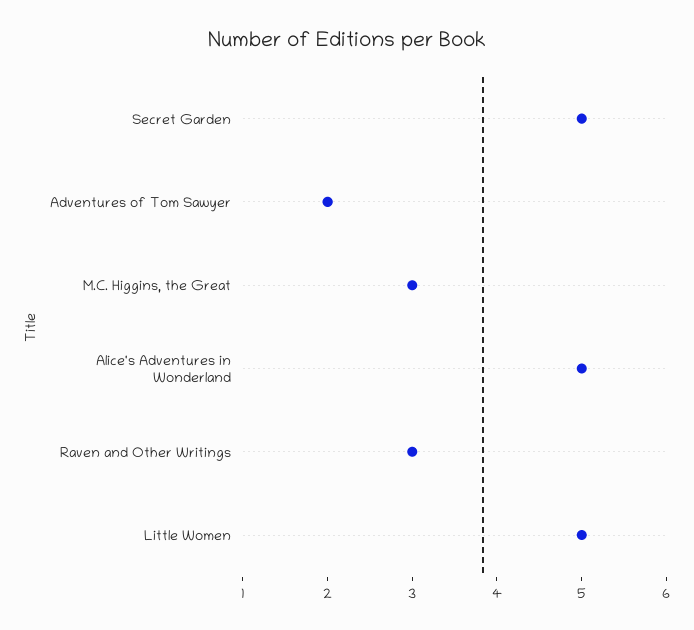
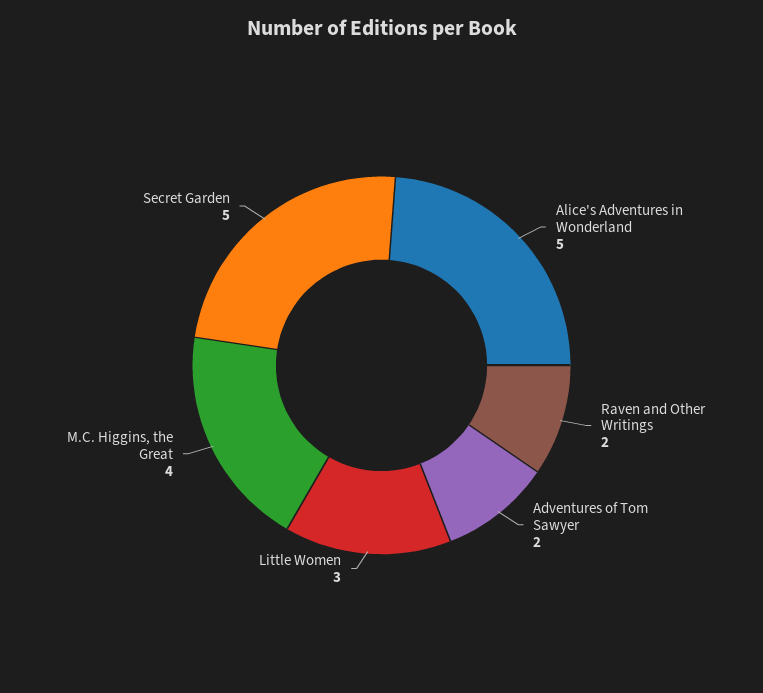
  {
    "Secret Garden": 5,
    "Adventures of Tom Sawyer": 2,
-   "M.C. Higgins, the Great": 3,
+   "M.C. Higgins, the Great": 4,
    "Alice's Adventures in Wonderland": 5,
-   "Raven and Other Writings": 3,
+   "Raven and Other Writings": 2,
-   "Little Women": 5
+   "Little Women": 3
  }

